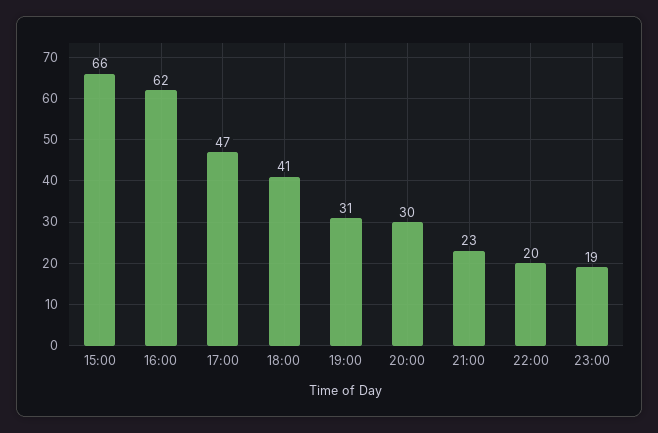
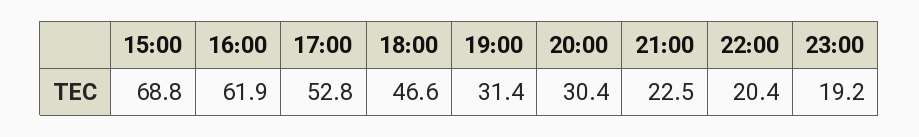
  {
-   "15:00": 66,
+   "15:00": 68.8,
    "16:00": 61.9,
-   "17:00": 47,
+   "17:00": 52.8,
-   "18:00": 41,
+   "18:00": 46.6,
    "19:00": 31.4,
    "20:00": 30.4,
    "21:00": 22.5,
    "22:00": 20.4,
    "23:00": 19.2
  }

